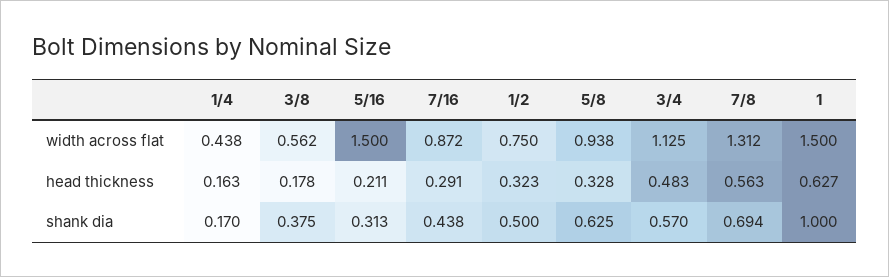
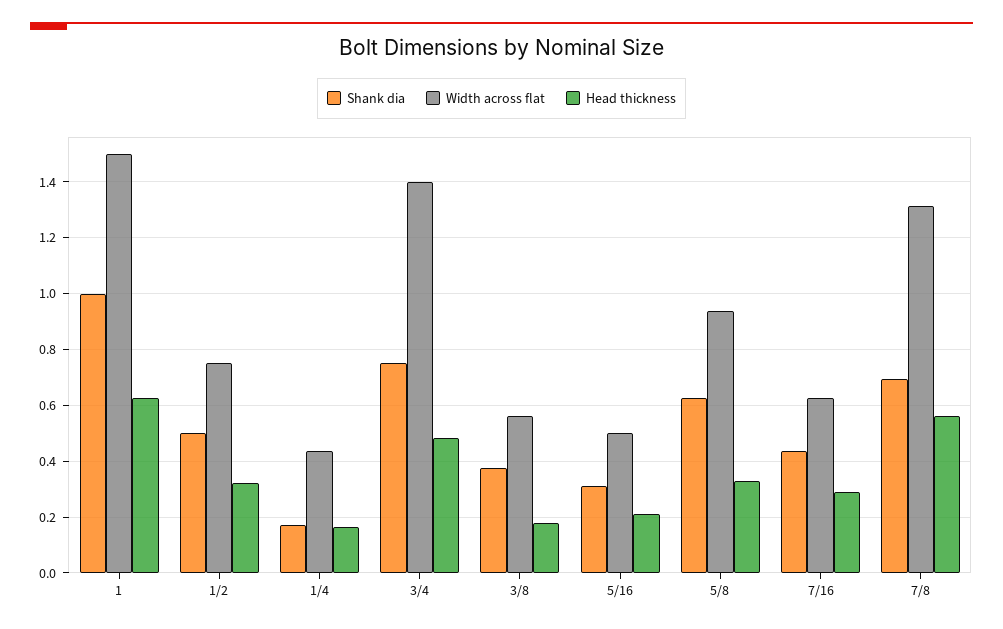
  {
    "width across flat": {
      "1/4": 0.438,
      "3/8": 0.562,
-     "5/16": 1.5,
+     "5/16": 0.5,
-     "7/16": 0.872,
+     "7/16": 0.625,
      "1/2": 0.75,
      "5/8": 0.938,
-     "3/4": 1.125,
+     "3/4": 1.4,
      "7/8": 1.312,
      "1": 1.5
    },
    "head thickness": {
      "1/4": 0.163,
      "3/8": 0.178,
      "5/16": 0.211,
      "7/16": 0.291,
      "1/2": 0.323,
      "5/8": 0.328,
      "3/4": 0.483,
      "7/8": 0.563,
      "1": 0.627
    },
    "shank dia": {
      "1/4": 0.17,
      "3/8": 0.375,
      "5/16": 0.313,
      "7/16": 0.438,
      "1/2": 0.5,
      "5/8": 0.625,
-     "3/4": 0.57,
+     "3/4": 0.75,
      "7/8": 0.694,
      "1": 1
    }
  }

